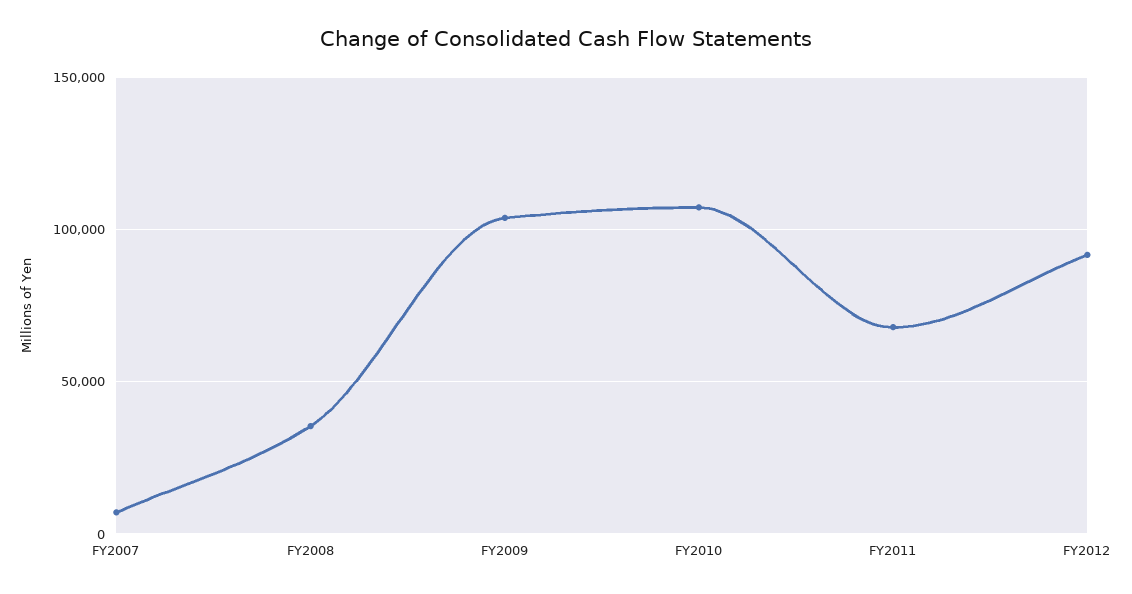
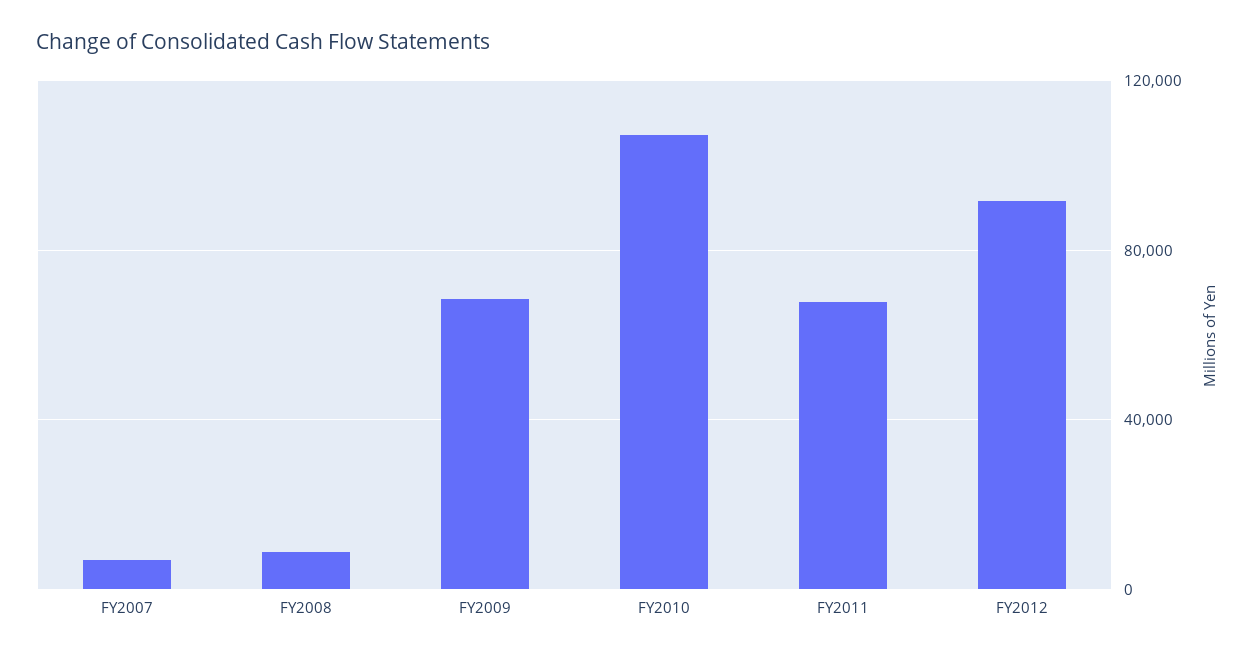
  {
    "FY2007": 5000,
-   "FY2008": 35000,
+   "FY2008": 10000,
-   "FY2009": 105000,
+   "FY2009": 70000,
    "FY2010": 105000,
    "FY2011": 70000,
    "FY2012": 90000
  }

